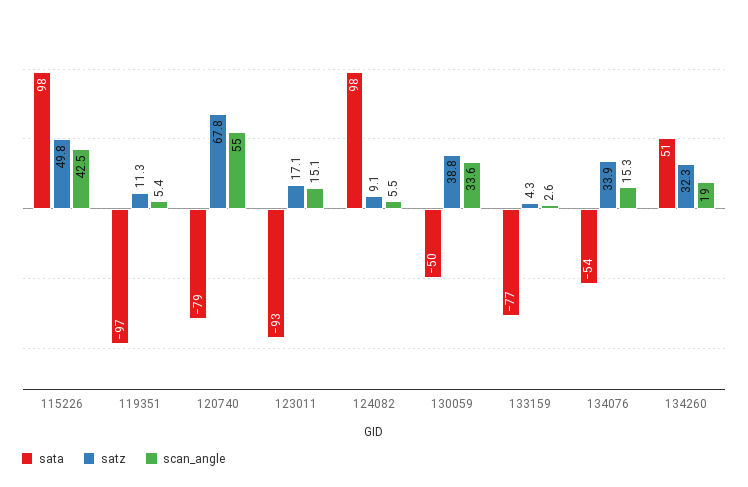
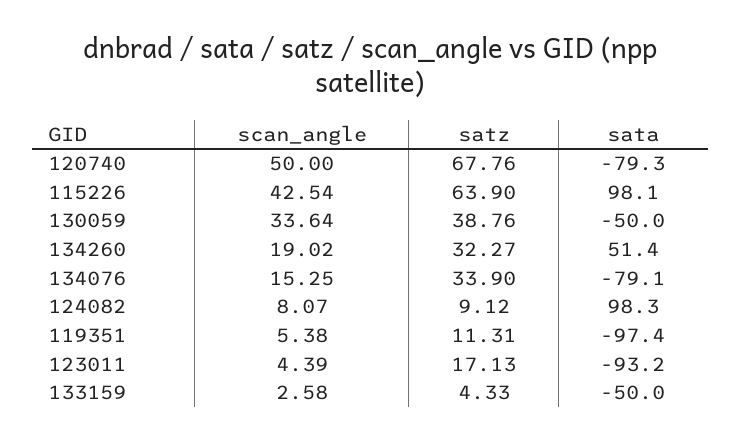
  {
    "sata": {
      "115226": 98.1,
      "119351": -97.4,
      "120740": -79.3,
      "123011": -93.2,
      "124082": 98.3,
      "130059": -50,
-     "133159": -77,
+     "133159": -50,
-     "134076": -54,
+     "134076": -79.1,
      "134260": 51.4
    },
    "satz": {
-     "115226": 49.8,
+     "115226": 63.9,
      "119351": 11.31,
      "120740": 67.76,
      "123011": 17.13,
      "124082": 9.12,
      "130059": 38.76,
      "133159": 4.33,
      "134076": 33.9,
      "134260": 32.27
    },
    "scan_angle": {
      "115226": 42.54,
      "119351": 5.38,
-     "120740": 55,
+     "120740": 50,
-     "123011": 15.1,
+     "123011": 4.39,
-     "124082": 5.5,
+     "124082": 8.07,
      "130059": 33.64,
      "133159": 2.58,
      "134076": 15.25,
      "134260": 19.02
    }
  }

